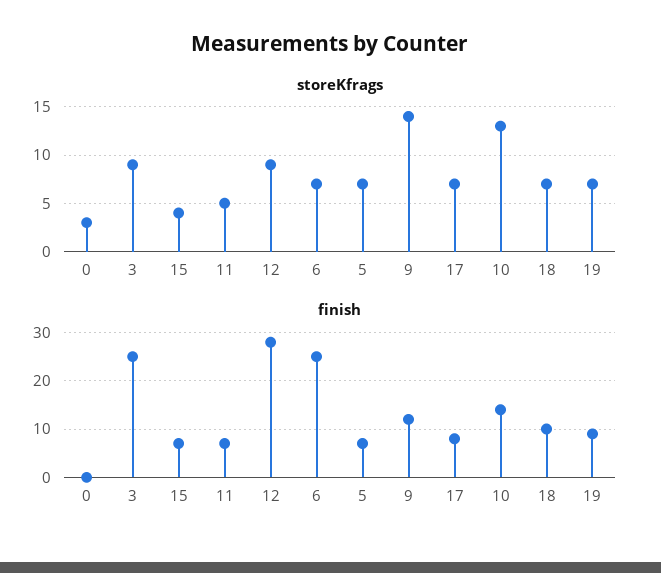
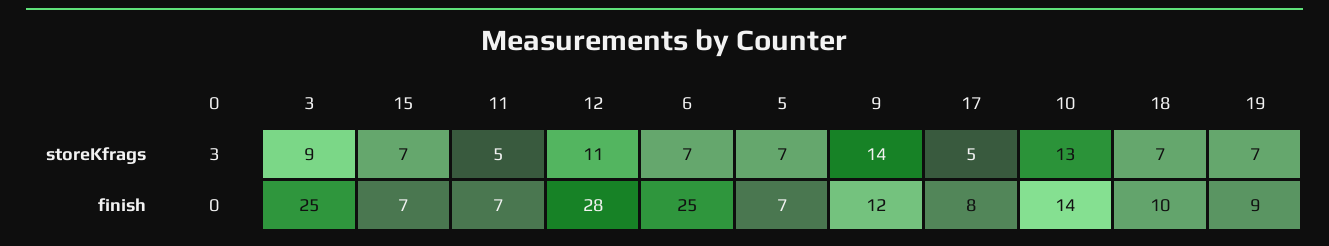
  {
    "storeKfrags": {
      "0": 3,
      "3": 9,
-     "15": 4,
+     "15": 7,
      "11": 5,
-     "12": 9,
+     "12": 11,
      "6": 7,
      "5": 7,
      "9": 14,
-     "17": 7,
+     "17": 5,
      "10": 13,
      "18": 7,
      "19": 7
    },
    "finish": {
      "0": 0,
      "3": 25,
      "15": 7,
      "11": 7,
      "12": 28,
      "6": 25,
      "5": 7,
      "9": 12,
      "17": 8,
      "10": 14,
      "18": 10,
      "19": 9
    }
  }

